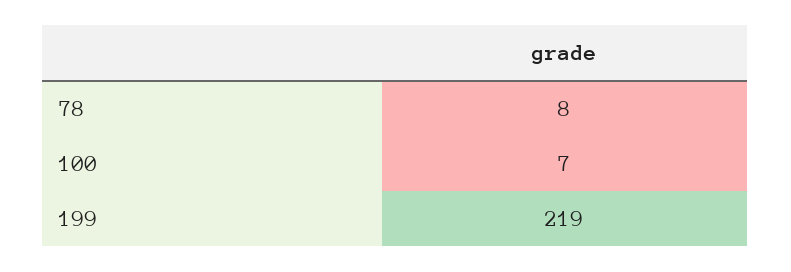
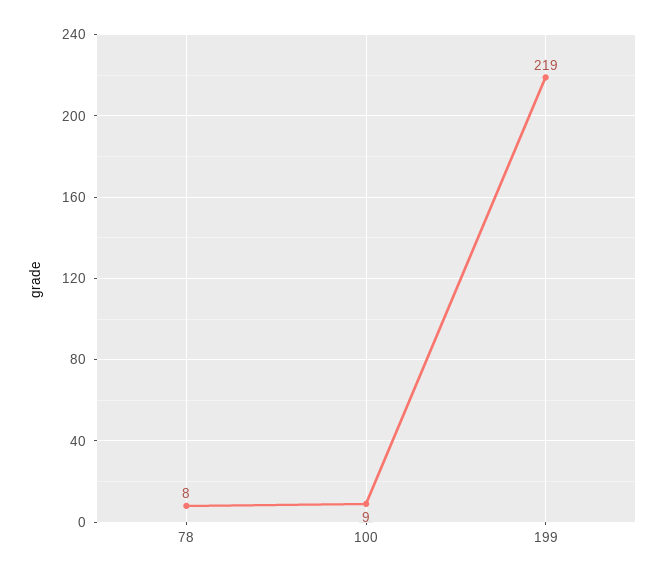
  {
    "78": 8,
-   "100": 7,
+   "100": 9,
    "199": 219
  }

